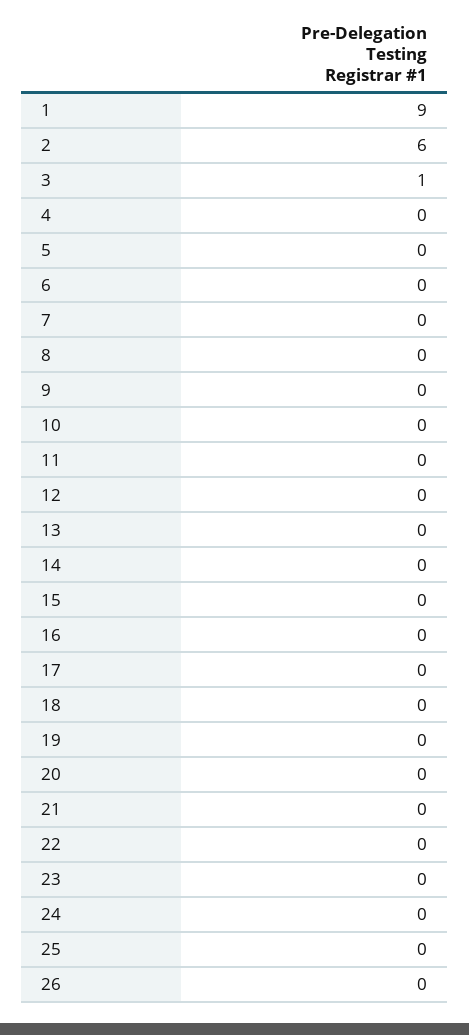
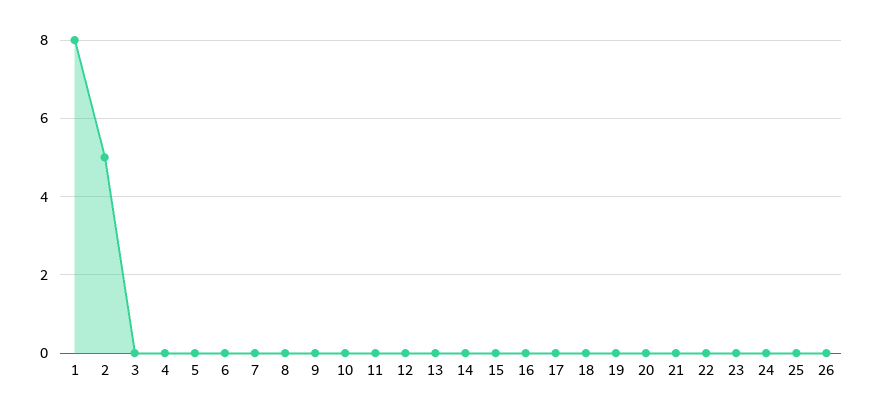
  {
-   "1": 9,
+   "1": 8,
-   "2": 6,
+   "2": 5,
-   "3": 1,
+   "3": 0,
    "4": 0,
    "5": 0,
    "6": 0,
    "7": 0,
    "8": 0,
    "9": 0,
    "10": 0,
    "11": 0,
    "12": 0,
    "13": 0,
    "14": 0,
    "15": 0,
    "16": 0,
    "17": 0,
    "18": 0,
    "19": 0,
    "20": 0,
    "21": 0,
    "22": 0,
    "23": 0,
    "24": 0,
    "25": 0,
    "26": 0
  }

